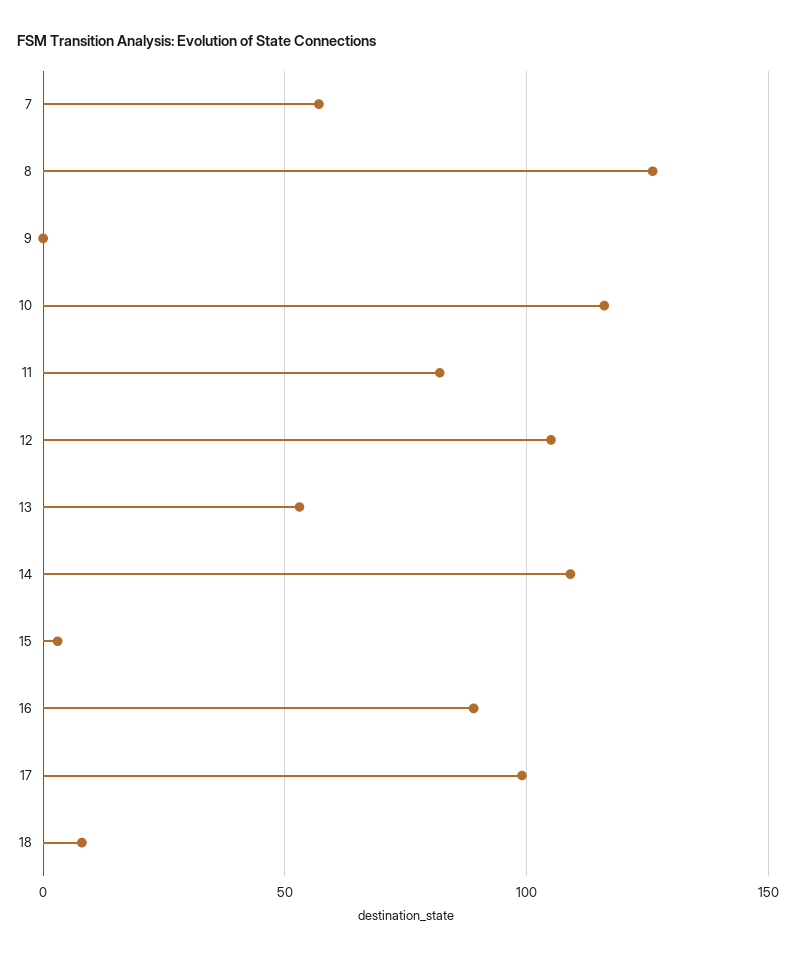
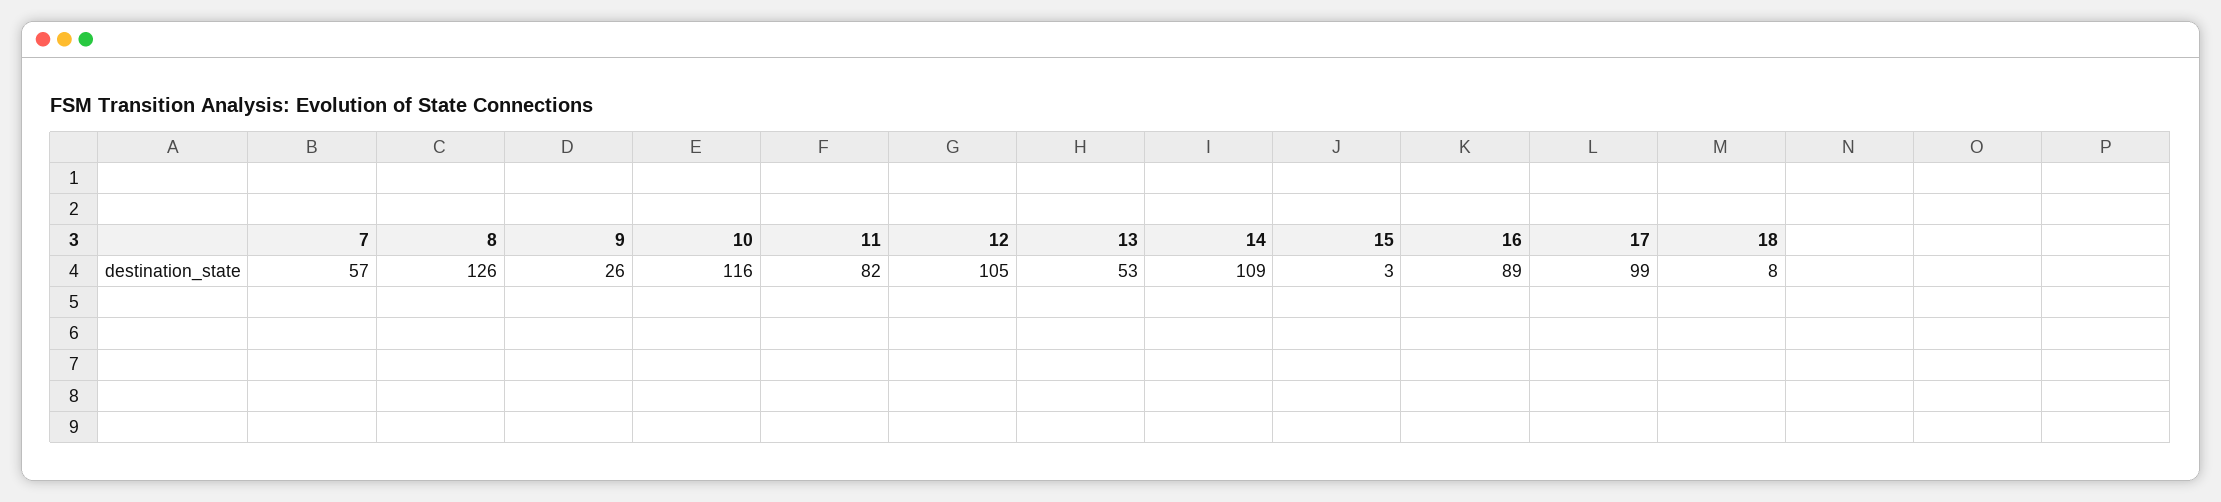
  {
    "7": 57,
    "8": 126,
-   "9": 0,
+   "9": 26,
    "10": 116,
    "11": 82,
    "12": 105,
    "13": 53,
    "14": 109,
    "15": 3,
    "16": 89,
    "17": 99,
    "18": 8
  }

